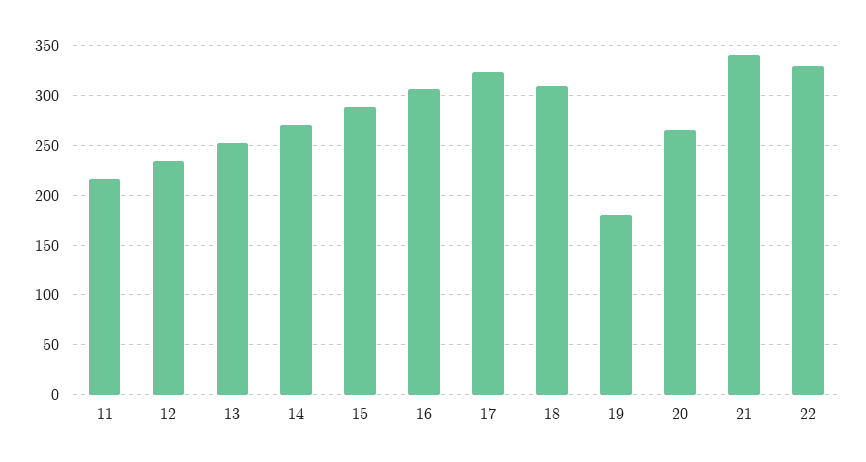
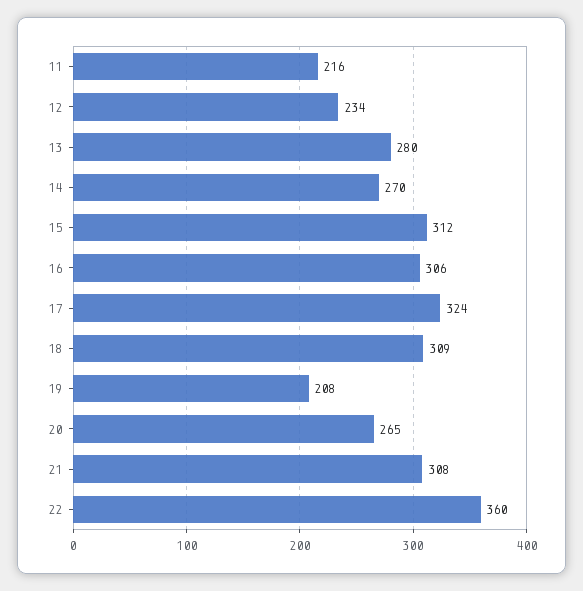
  {
    "11": 216,
    "12": 234,
-   "13": 250,
+   "13": 280,
    "14": 270,
-   "15": 290,
+   "15": 312,
    "16": 306,
    "17": 324,
    "18": 309,
-   "19": 180,
+   "19": 208,
    "20": 265,
-   "21": 340,
+   "21": 308,
-   "22": 330
+   "22": 360
  }

